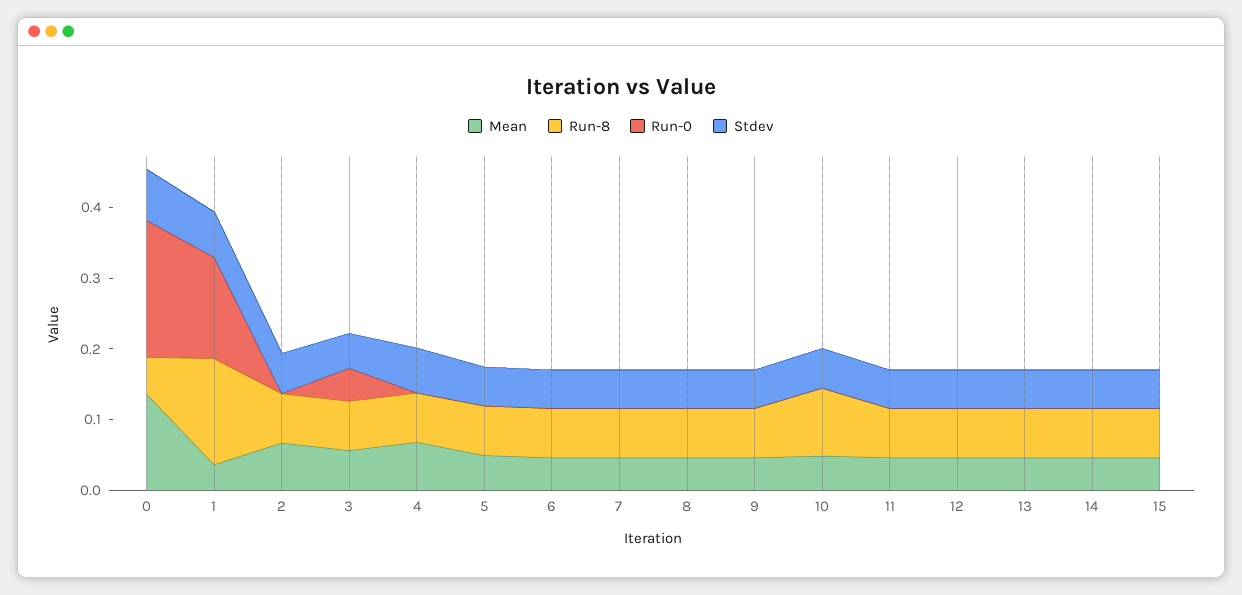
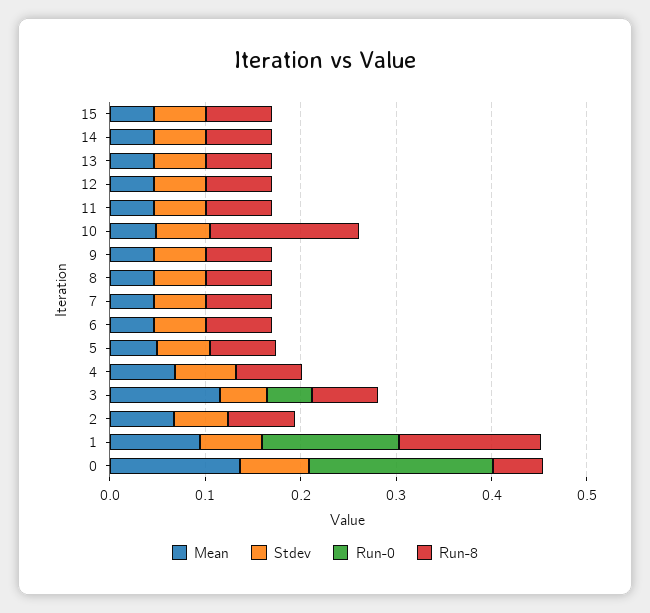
  {
    "Mean": {
      "0": 0.14,
-     "1": 0.04,
+     "1": 0.1,
      "2": 0.06,
-     "3": 0.06,
+     "3": 0.12,
      "4": 0.06,
      "5": 0.04,
      "6": 0.04,
      "7": 0.04,
      "8": 0.04,
      "9": 0.04,
      "10": 0.04,
      "11": 0.04,
      "12": 0.04,
      "13": 0.04,
      "14": 0.04,
      "15": 0.04
    },
    "Run-8": {
      "0": 0.06,
      "1": 0.14,
      "2": 0.06,
      "3": 0.06,
      "4": 0.06,
      "5": 0.06,
      "6": 0.06,
      "7": 0.06,
      "8": 0.06,
      "9": 0.06,
-     "10": 0.1,
+     "10": 0.16,
      "11": 0.06,
      "12": 0.06,
      "13": 0.06,
      "14": 0.06,
      "15": 0.06
    },
    "Run-0": {
      "0": 0.2,
      "1": 0.14,
      "2": 0,
      "3": 0.04,
      "4": 0,
      "5": 0,
      "6": 0,
      "7": 0,
      "8": 0,
      "9": 0,
      "10": 0,
      "11": 0,
      "12": 0,
      "13": 0,
      "14": 0,
      "15": 0
    },
    "Stdev": {
      "0": 0.08,
      "1": 0.06,
      "2": 0.06,
      "3": 0.04,
      "4": 0.06,
      "5": 0.06,
      "6": 0.06,
      "7": 0.06,
      "8": 0.06,
      "9": 0.06,
      "10": 0.06,
      "11": 0.06,
      "12": 0.06,
      "13": 0.06,
      "14": 0.06,
      "15": 0.06
    }
  }

